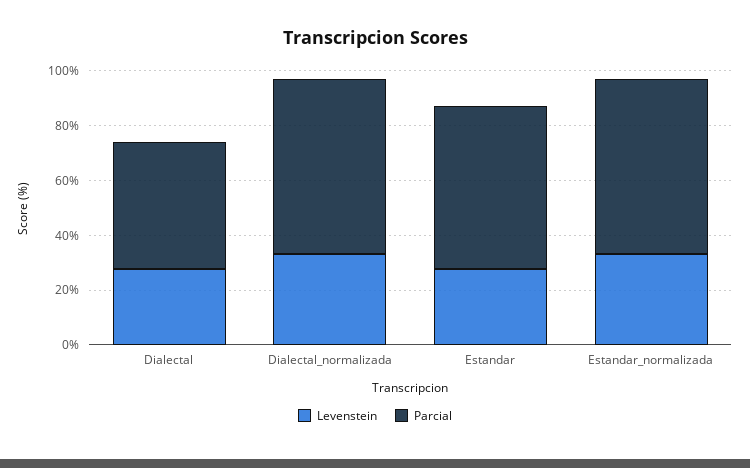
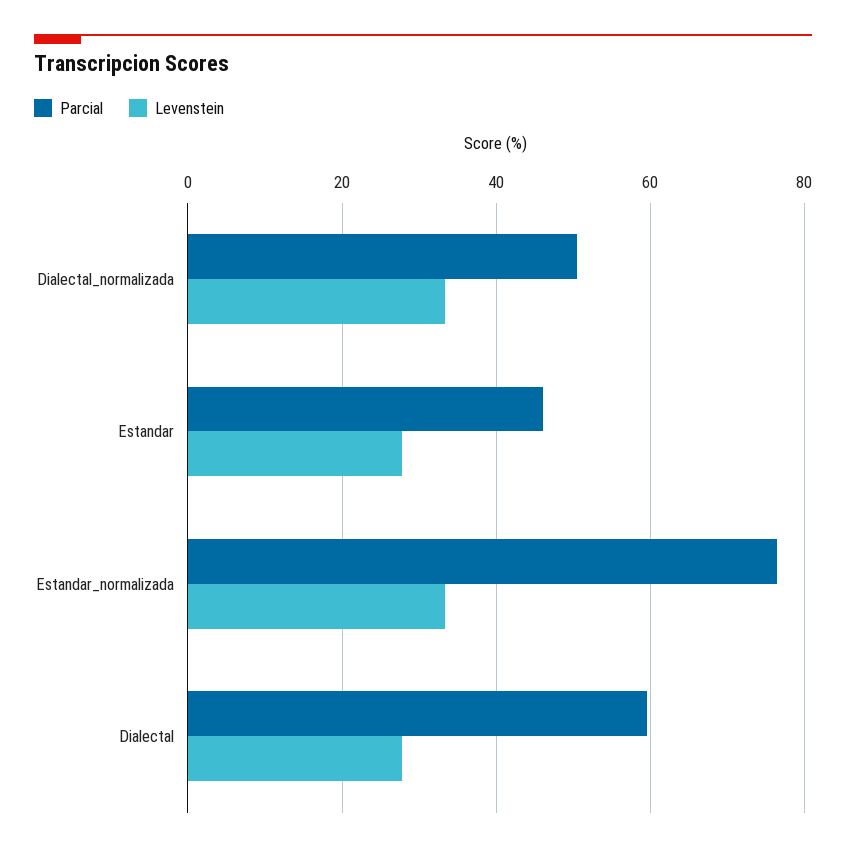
  {
    "Levenstein": {
      "Dialectal": 28,
      "Dialectal_normalizada": 34,
      "Estandar": 28,
      "Estandar_normalizada": 34
    },
    "Parcial": {
-     "Dialectal": 45,
+     "Dialectal": 60,
-     "Dialectal_normalizada": 65,
+     "Dialectal_normalizada": 50,
-     "Estandar": 60,
+     "Estandar": 46,
-     "Estandar_normalizada": 65
+     "Estandar_normalizada": 76
    }
  }

